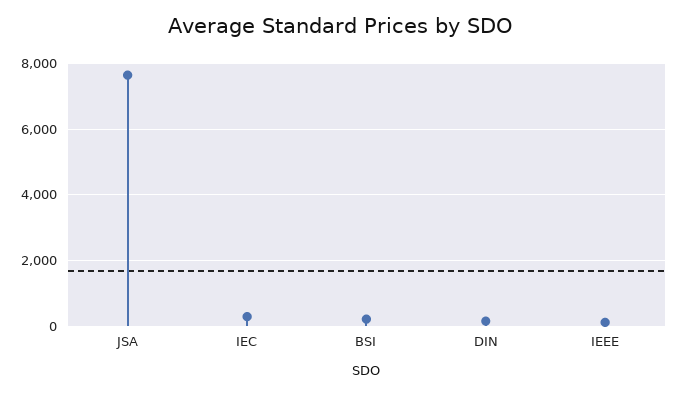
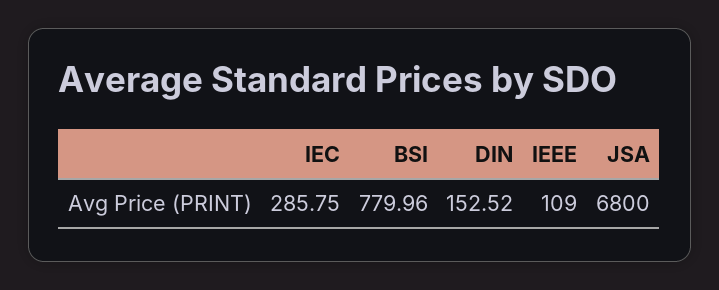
  {
-   "JSA": 7600,
+   "JSA": 6800,
    "IEC": 285.75,
-   "BSI": 200,
+   "BSI": 779.96,
    "DIN": 152.52,
    "IEEE": 109
  }

